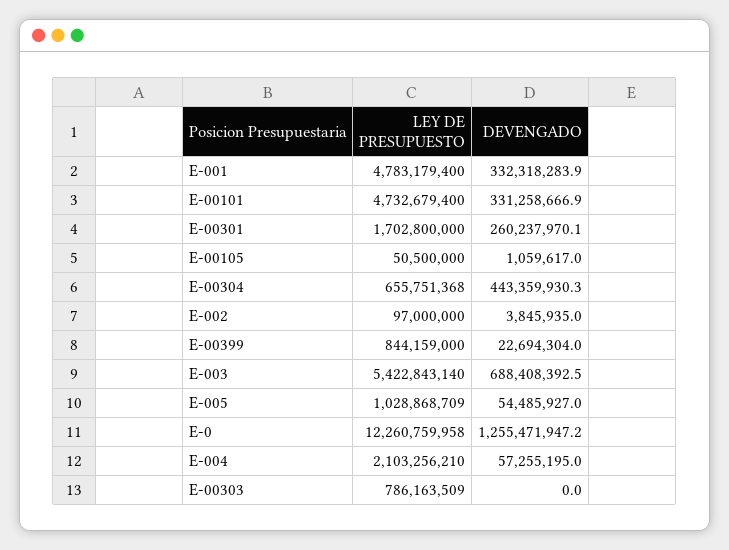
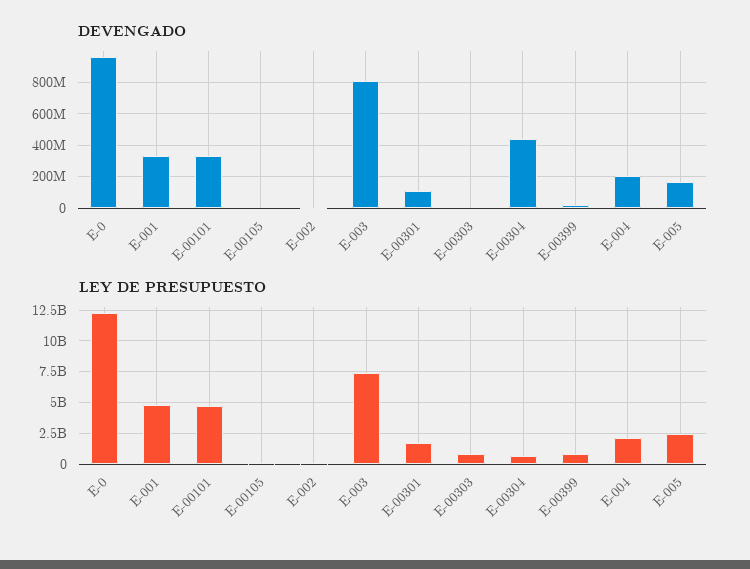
  {
    "LEY DE PRESUPUESTO": {
      "E-001": 4783179400,
      "E-00101": 4732679400,
      "E-00301": 1702800000,
      "E-00105": 50500000,
      "E-00304": 655751368,
      "E-002": 97000000,
      "E-00399": 844159000,
-     "E-003": 5422843140,
+     "E-003": 7500000000,
-     "E-005": 1028868709,
+     "E-005": 2500000000,
      "E-0": 12260759958,
      "E-004": 2103256210,
      "E-00303": 786163509
    },
    "DEVENGADO": {
      "E-001": 332318283.9,
      "E-00101": 331258666.9,
-     "E-00301": 260237970.1,
+     "E-00301": 100000000,
      "E-00105": 1059617,
      "E-00304": 443359930.3,
      "E-002": 3845935,
      "E-00399": 22694304,
-     "E-003": 688408392.5,
+     "E-003": 800000000,
-     "E-005": 54485927,
+     "E-005": 150000000,
-     "E-0": 1255471947.2,
+     "E-0": 950000000,
-     "E-004": 57255195,
+     "E-004": 200000000,
      "E-00303": 0
    }
  }

